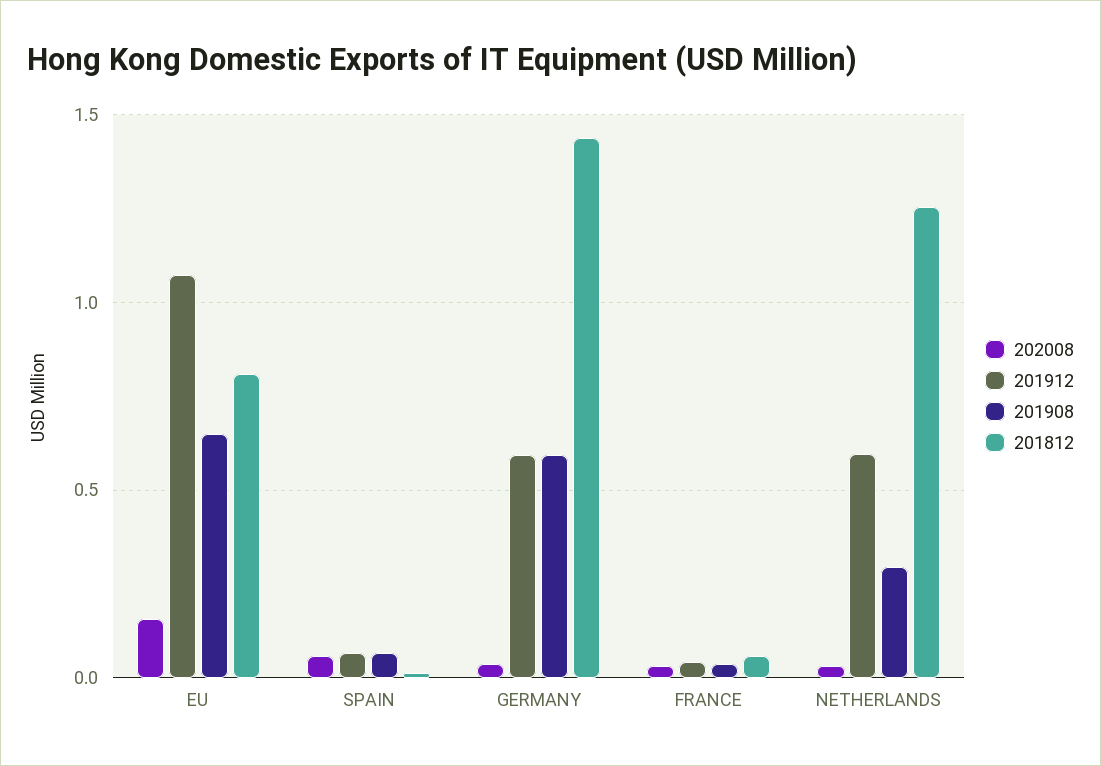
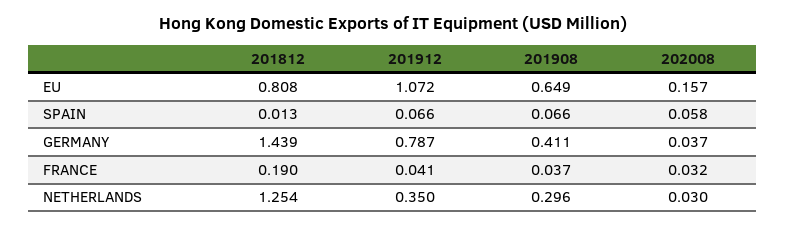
  {
    "202008": {
      "EU": 0.157,
      "SPAIN": 0.058,
      "GERMANY": 0.037,
      "FRANCE": 0.032,
      "NETHERLANDS": 0.03
    },
    "201912": {
      "EU": 1.072,
      "SPAIN": 0.066,
-     "GERMANY": 0.6,
+     "GERMANY": 0.787,
      "FRANCE": 0.041,
-     "NETHERLANDS": 0.6
+     "NETHERLANDS": 0.35
    },
    "201908": {
      "EU": 0.649,
      "SPAIN": 0.066,
-     "GERMANY": 0.6,
+     "GERMANY": 0.411,
      "FRANCE": 0.037,
      "NETHERLANDS": 0.296
    },
    "201812": {
      "EU": 0.808,
      "SPAIN": 0.013,
      "GERMANY": 1.439,
-     "FRANCE": 0.05,
+     "FRANCE": 0.19,
      "NETHERLANDS": 1.254
    }
  }

